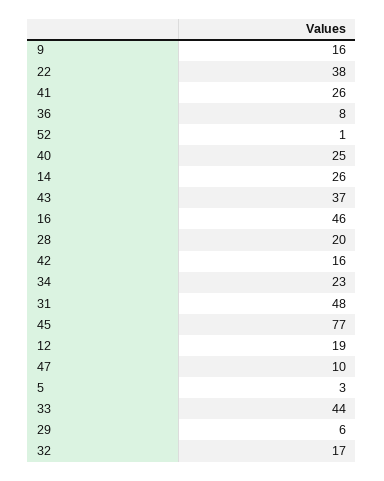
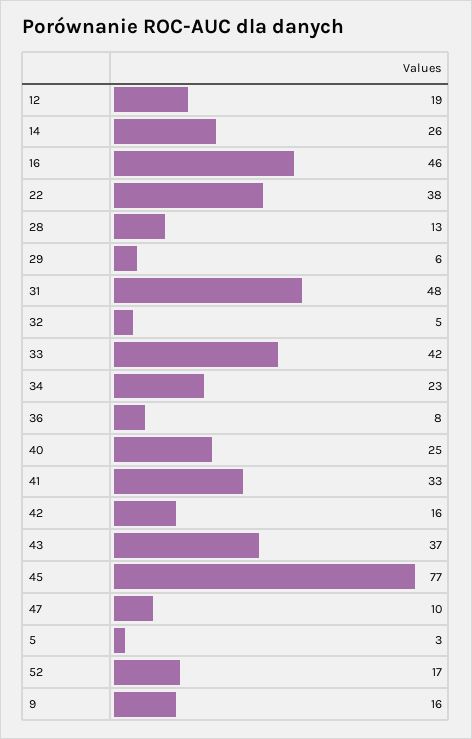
  {
    "9": 16,
    "22": 38,
-   "41": 26,
+   "41": 33,
    "36": 8,
-   "52": 1,
+   "52": 17,
    "40": 25,
    "14": 26,
    "43": 37,
    "16": 46,
-   "28": 20,
+   "28": 13,
    "42": 16,
    "34": 23,
    "31": 48,
    "45": 77,
    "12": 19,
    "47": 10,
    "5": 3,
-   "33": 44,
+   "33": 42,
    "29": 6,
-   "32": 17
+   "32": 5
  }

